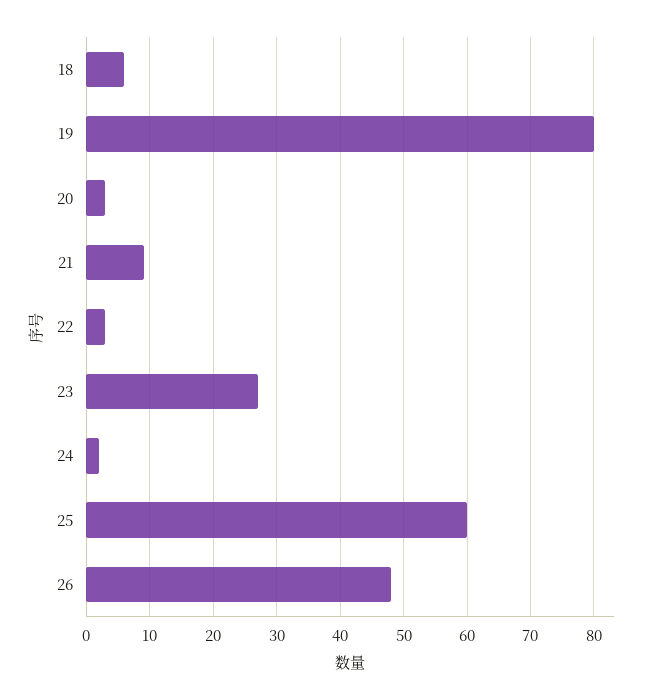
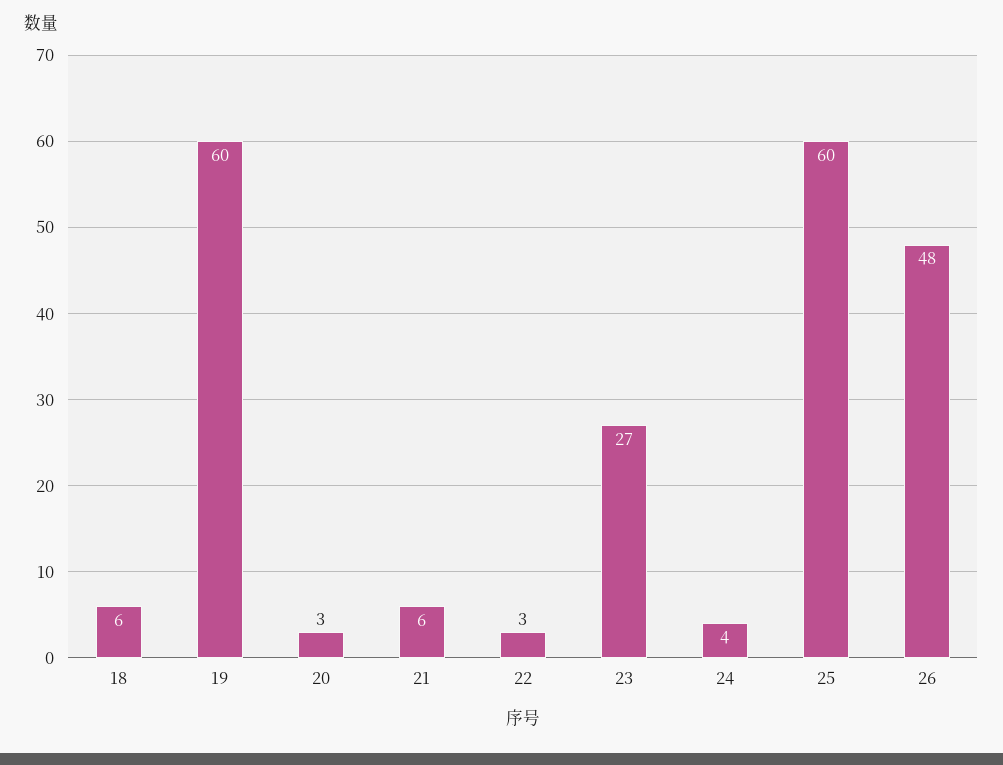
  {
    "18": 6,
-   "19": 80,
+   "19": 60,
    "20": 3,
-   "21": 9,
+   "21": 6,
    "22": 3,
    "23": 27,
-   "24": 2,
+   "24": 4,
    "25": 60,
    "26": 48
  }

